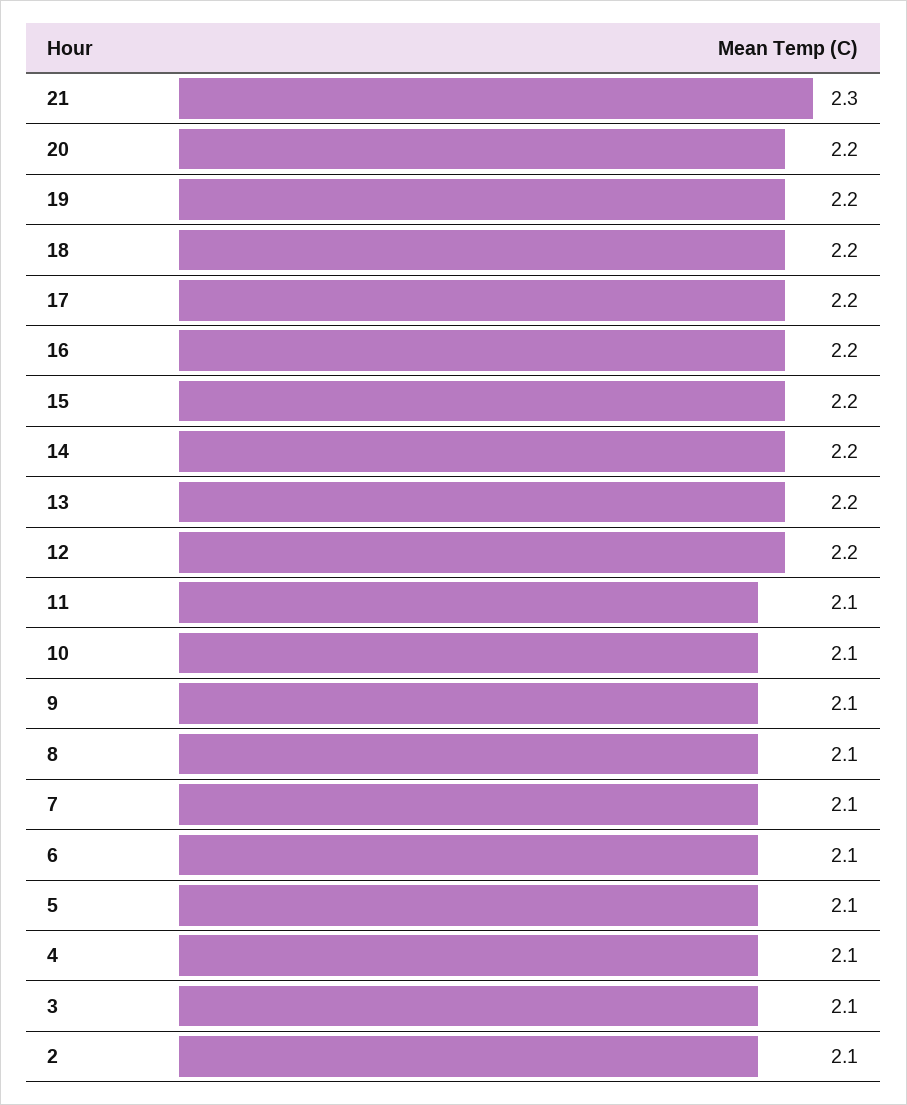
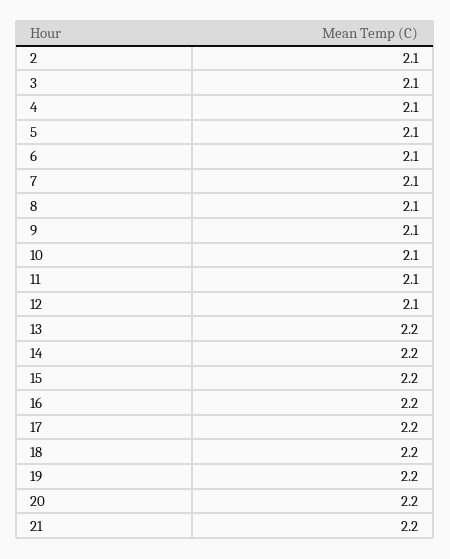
  {
-   "21": 2.3,
+   "21": 2.2,
    "20": 2.2,
    "19": 2.2,
    "18": 2.2,
    "17": 2.2,
    "16": 2.2,
    "15": 2.2,
    "14": 2.2,
    "13": 2.2,
-   "12": 2.2,
+   "12": 2.1,
    "11": 2.1,
    "10": 2.1,
    "9": 2.1,
    "8": 2.1,
    "7": 2.1,
    "6": 2.1,
    "5": 2.1,
    "4": 2.1,
    "3": 2.1,
    "2": 2.1
  }

